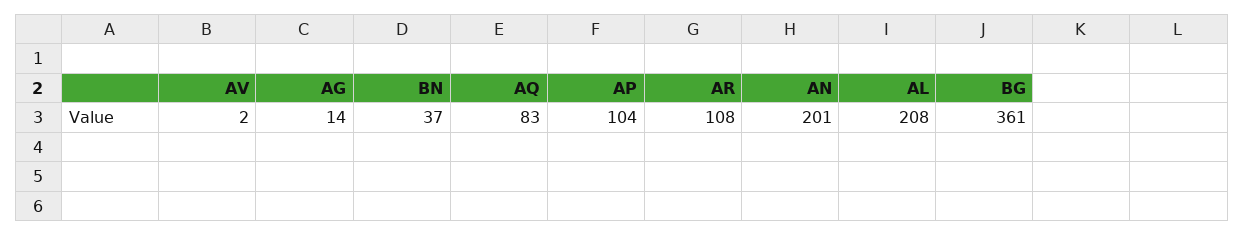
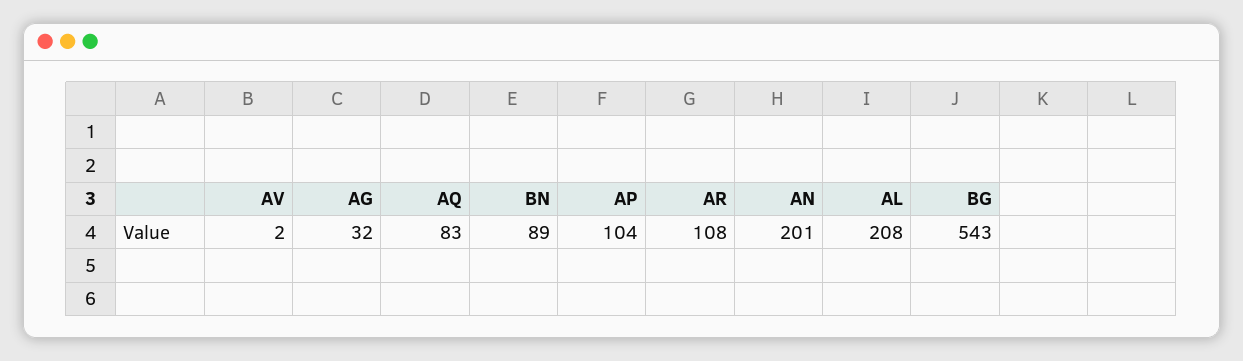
  {
    "AV": 2,
-   "AG": 14,
+   "AG": 32,
-   "BN": 37,
+   "BN": 89,
    "AQ": 83,
    "AP": 104,
    "AR": 108,
    "AN": 201,
    "AL": 208,
-   "BG": 361
+   "BG": 543
  }

